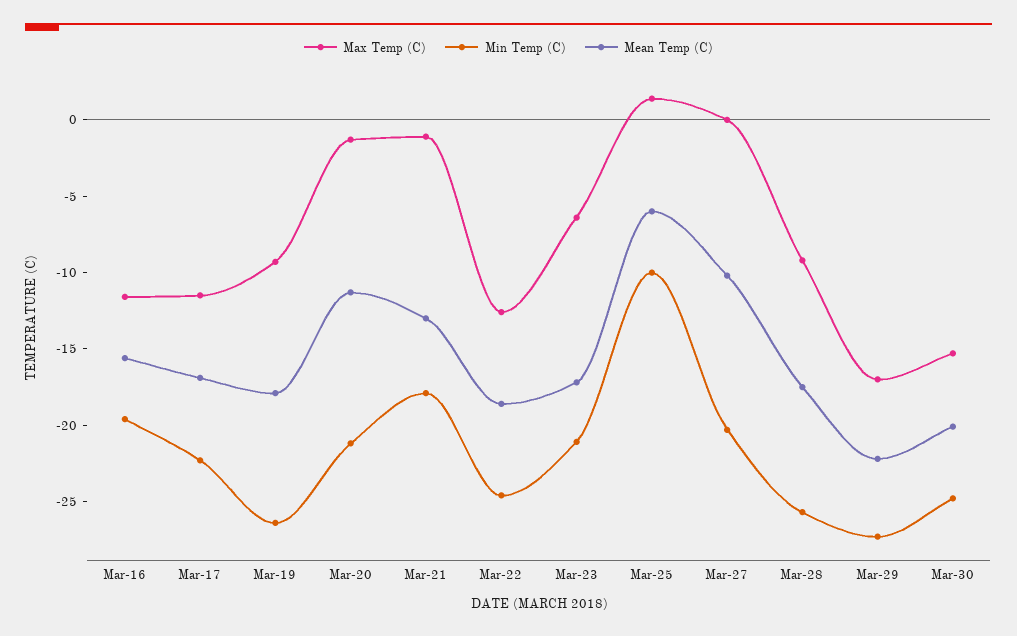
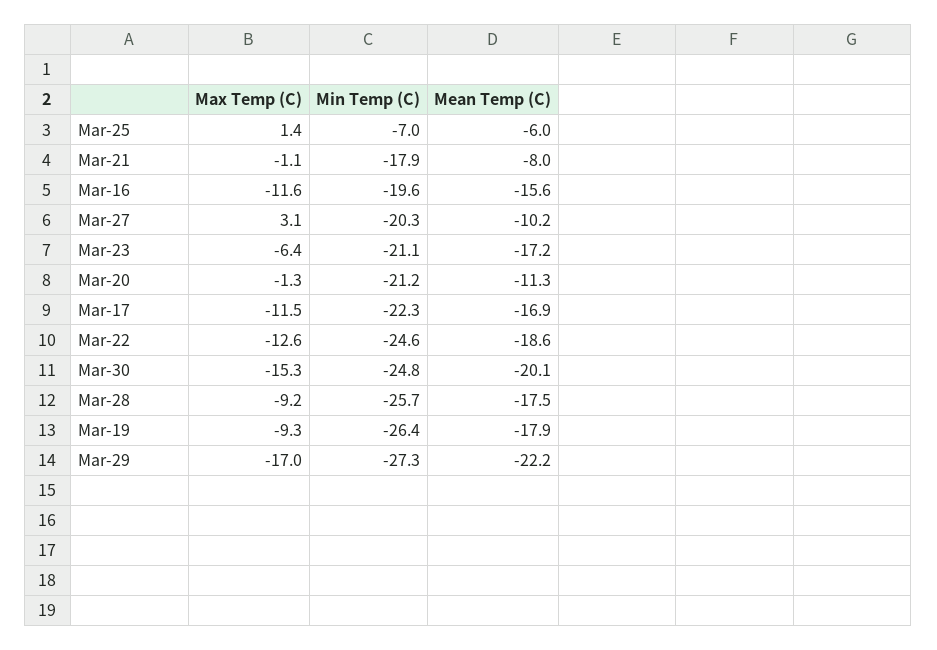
  {
    "Max Temp (C)": {
      "Mar-16": -11.6,
      "Mar-17": -11.5,
      "Mar-19": -9.3,
      "Mar-20": -1.3,
      "Mar-21": -1.1,
      "Mar-22": -12.6,
      "Mar-23": -6.4,
      "Mar-25": 1.4,
-     "Mar-27": 0,
+     "Mar-27": 3.1,
      "Mar-28": -9.2,
      "Mar-29": -17,
      "Mar-30": -15.3
    },
    "Min Temp (C)": {
      "Mar-16": -19.6,
      "Mar-17": -22.3,
      "Mar-19": -26.4,
      "Mar-20": -21.2,
      "Mar-21": -17.9,
      "Mar-22": -24.6,
      "Mar-23": -21.1,
-     "Mar-25": -10,
+     "Mar-25": -7,
      "Mar-27": -20.3,
      "Mar-28": -25.7,
      "Mar-29": -27.3,
      "Mar-30": -24.8
    },
    "Mean Temp (C)": {
      "Mar-16": -15.6,
      "Mar-17": -16.9,
      "Mar-19": -17.9,
      "Mar-20": -11.3,
-     "Mar-21": -13,
+     "Mar-21": -8,
      "Mar-22": -18.6,
      "Mar-23": -17.2,
      "Mar-25": -6,
      "Mar-27": -10.2,
      "Mar-28": -17.5,
      "Mar-29": -22.2,
      "Mar-30": -20.1
    }
  }

